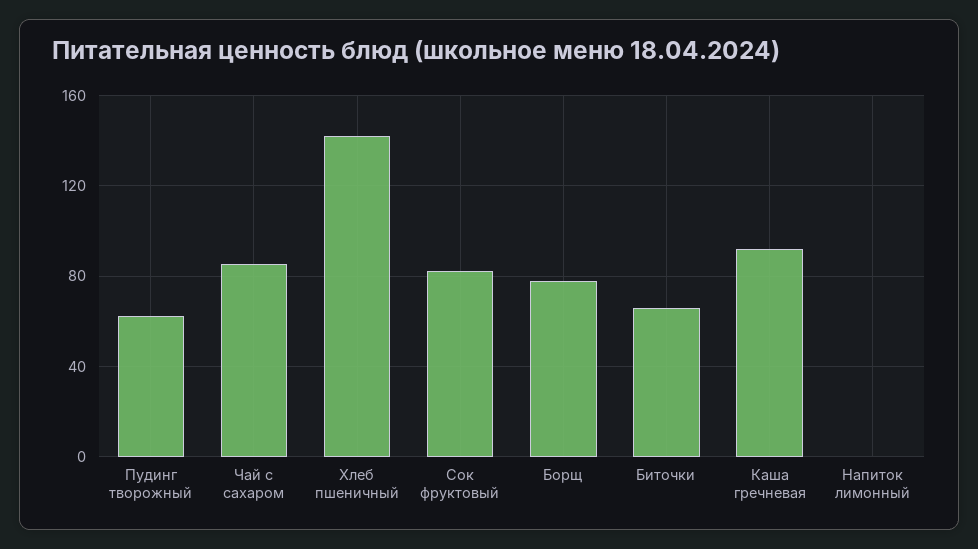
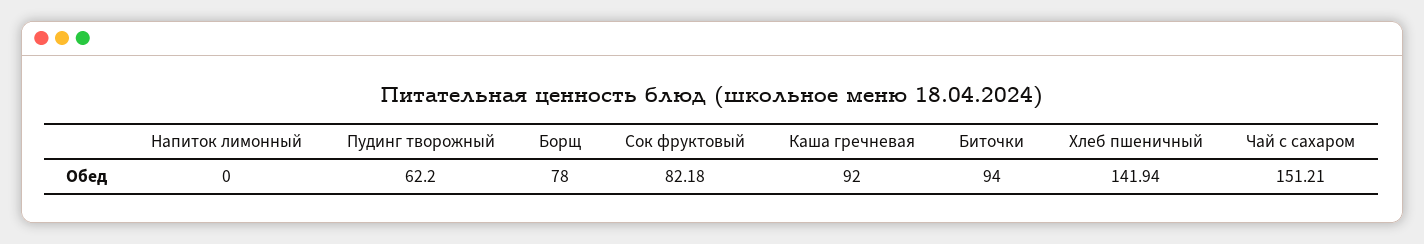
  {
    "Пудинг творожный": 62.2,
-   "Чай с сахаром": 85,
+   "Чай с сахаром": 151.21,
    "Хлеб пшеничный": 141.94,
    "Сок фруктовый": 82.18,
    "Борщ": 78,
-   "Биточки": 65,
+   "Биточки": 94,
    "Каша гречневая": 92,
    "Напиток лимонный": 0
  }

